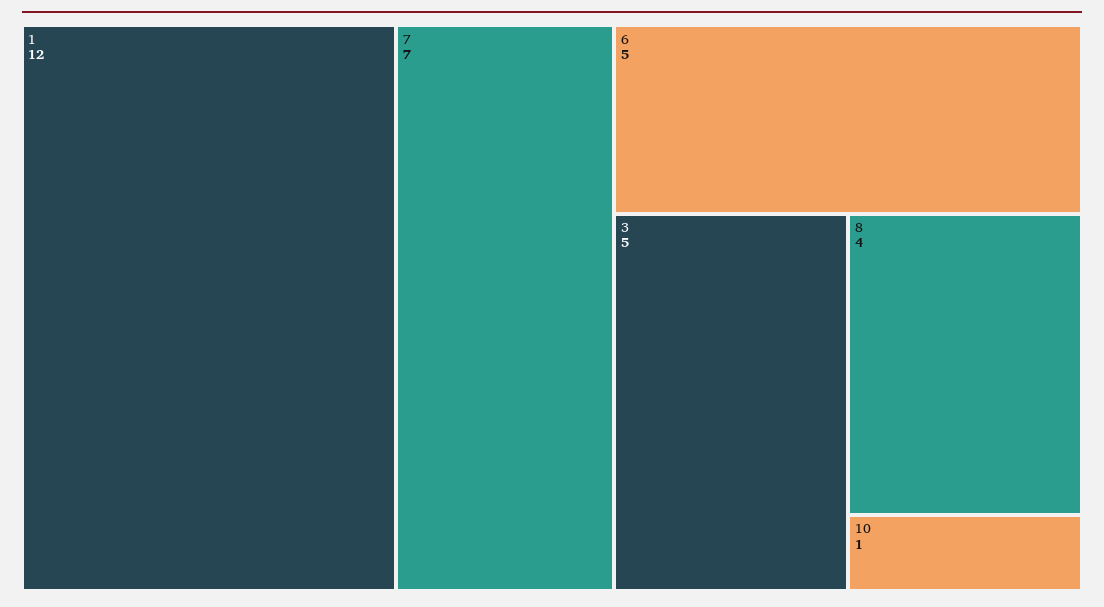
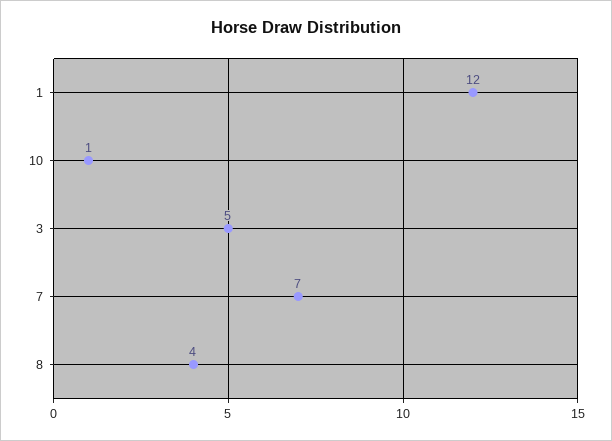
  {
    "1": 12,
    "7": 7,
-   "6": 5,
    "3": 5,
    "8": 4,
    "10": 1
  }

